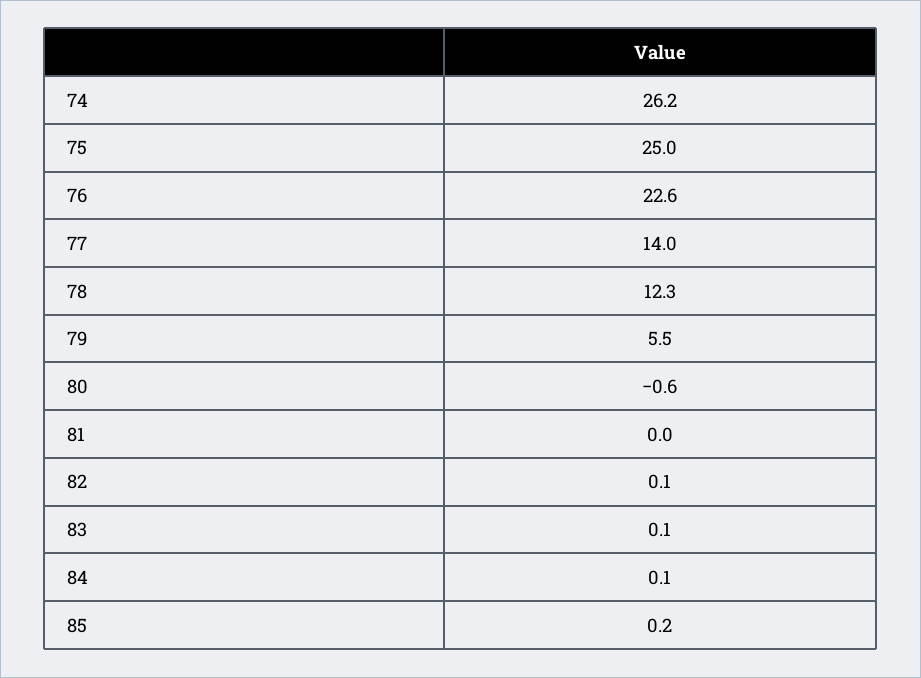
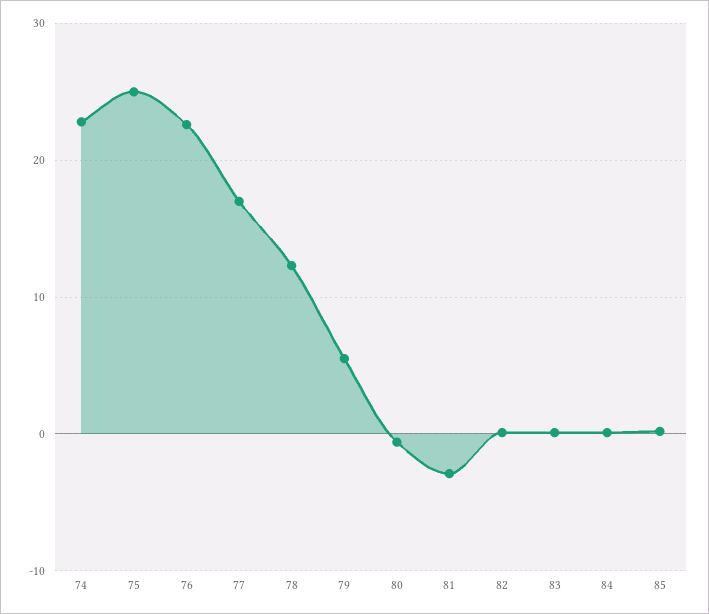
  {
-   "74": 26.2,
+   "74": 23,
    "75": 25,
    "76": 22.6,
-   "77": 14,
+   "77": 17,
    "78": 12.3,
    "79": 5.5,
    "80": -0.6,
-   "81": 0,
+   "81": -3,
    "82": 0.1,
    "83": 0.1,
    "84": 0.1,
    "85": 0.2
  }

